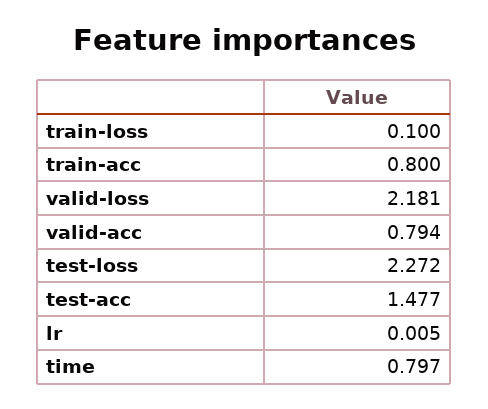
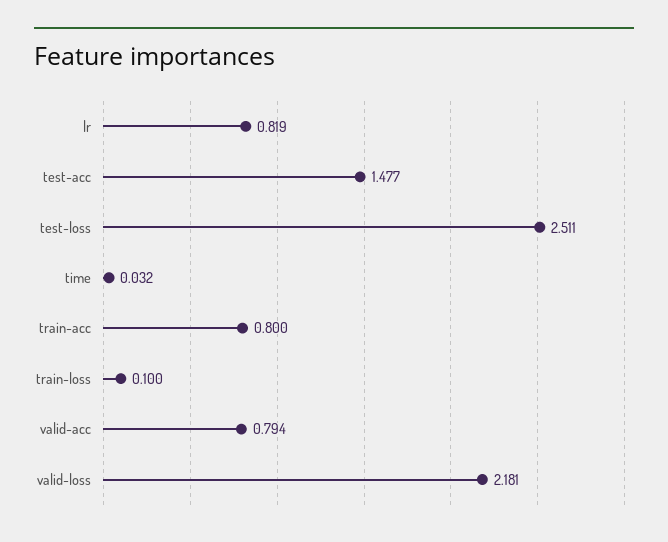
  {
    "train-loss": 0.1,
    "train-acc": 0.8,
    "valid-loss": 2.181,
    "valid-acc": 0.794,
-   "test-loss": 2.272,
+   "test-loss": 2.511,
    "test-acc": 1.477,
-   "lr": 0.005,
+   "lr": 0.819,
-   "time": 0.797
+   "time": 0.032
  }

